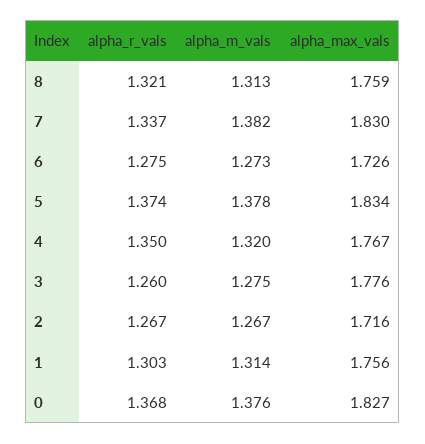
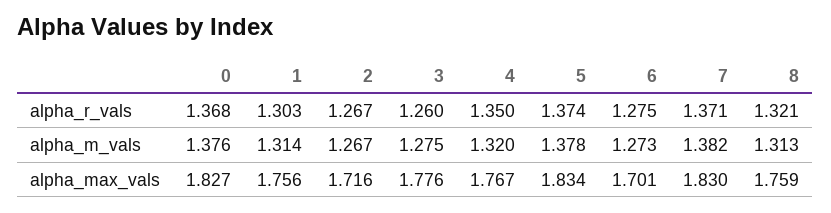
  {
    "alpha_r_vals": {
      "8": 1.321,
-     "7": 1.337,
+     "7": 1.371,
      "6": 1.275,
      "5": 1.374,
      "4": 1.35,
      "3": 1.26,
      "2": 1.267,
      "1": 1.303,
      "0": 1.368
    },
    "alpha_m_vals": {
      "8": 1.313,
      "7": 1.382,
      "6": 1.273,
      "5": 1.378,
      "4": 1.32,
      "3": 1.275,
      "2": 1.267,
      "1": 1.314,
      "0": 1.376
    },
    "alpha_max_vals": {
      "8": 1.759,
      "7": 1.83,
-     "6": 1.726,
+     "6": 1.701,
      "5": 1.834,
      "4": 1.767,
      "3": 1.776,
      "2": 1.716,
      "1": 1.756,
      "0": 1.827
    }
  }

